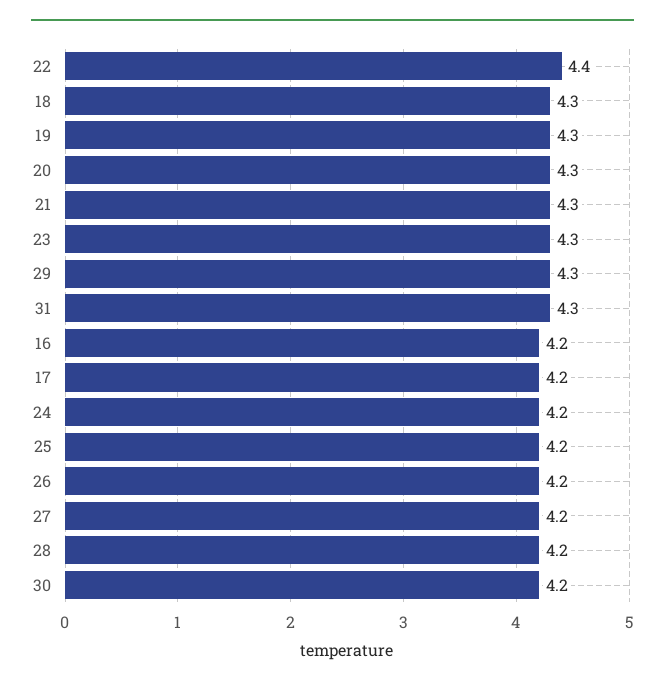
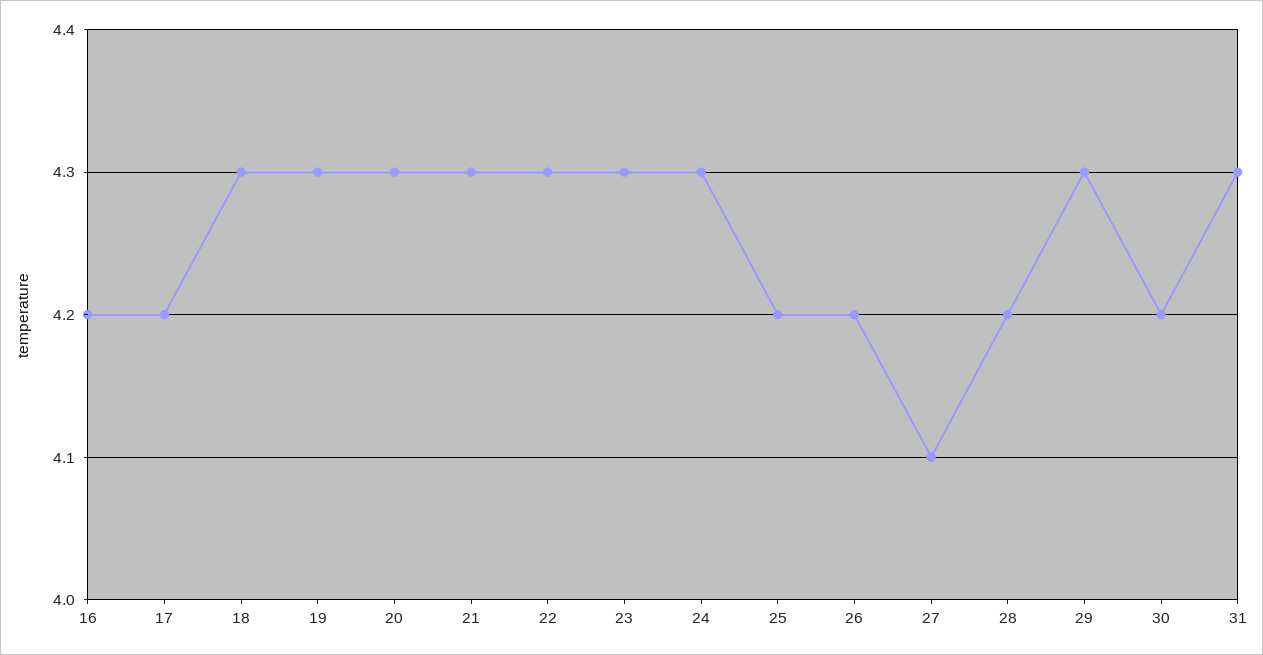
  {
-   "22": 4.4,
+   "22": 4.3,
    "18": 4.3,
    "19": 4.3,
    "20": 4.3,
    "21": 4.3,
    "23": 4.3,
    "29": 4.3,
    "31": 4.3,
    "16": 4.2,
    "17": 4.2,
-   "24": 4.2,
+   "24": 4.3,
    "25": 4.2,
    "26": 4.2,
-   "27": 4.2,
+   "27": 4.1,
    "28": 4.2,
    "30": 4.2
  }

